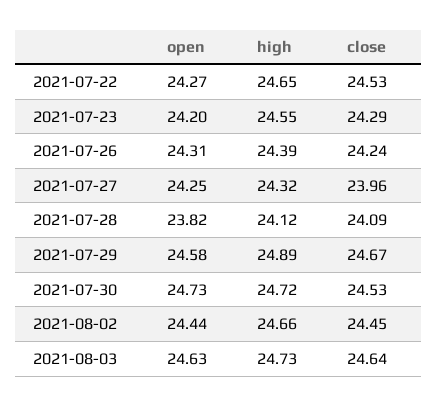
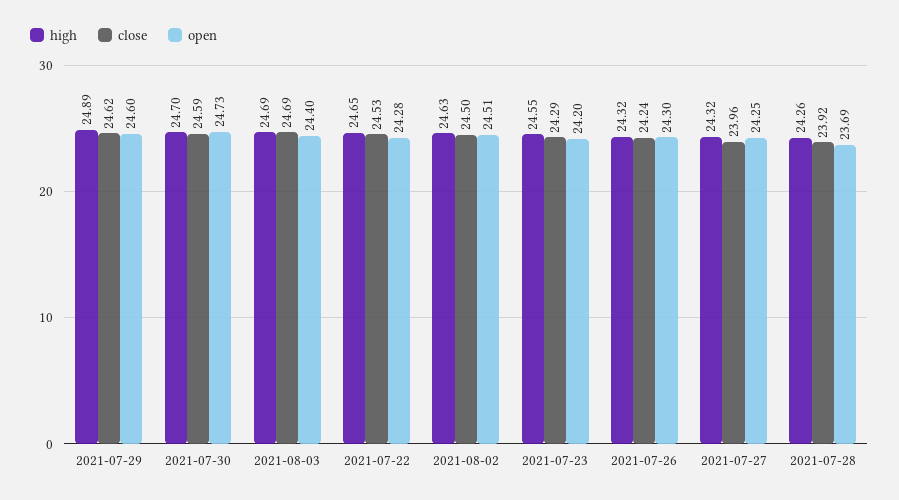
  {
    "open": {
-     "2021-07-22": 24.27,
+     "2021-07-22": 24.28,
      "2021-07-23": 24.2,
-     "2021-07-26": 24.31,
+     "2021-07-26": 24.3,
      "2021-07-27": 24.25,
-     "2021-07-28": 23.82,
+     "2021-07-28": 23.69,
-     "2021-07-29": 24.58,
+     "2021-07-29": 24.6,
      "2021-07-30": 24.73,
-     "2021-08-02": 24.44,
+     "2021-08-02": 24.51,
-     "2021-08-03": 24.63
+     "2021-08-03": 24.4
    },
    "high": {
      "2021-07-22": 24.65,
      "2021-07-23": 24.55,
-     "2021-07-26": 24.39,
+     "2021-07-26": 24.32,
      "2021-07-27": 24.32,
-     "2021-07-28": 24.12,
+     "2021-07-28": 24.26,
      "2021-07-29": 24.89,
-     "2021-07-30": 24.72,
+     "2021-07-30": 24.7,
-     "2021-08-02": 24.66,
+     "2021-08-02": 24.63,
-     "2021-08-03": 24.73
+     "2021-08-03": 24.69
    },
    "close": {
      "2021-07-22": 24.53,
      "2021-07-23": 24.29,
      "2021-07-26": 24.24,
      "2021-07-27": 23.96,
-     "2021-07-28": 24.09,
+     "2021-07-28": 23.92,
-     "2021-07-29": 24.67,
+     "2021-07-29": 24.62,
-     "2021-07-30": 24.53,
+     "2021-07-30": 24.59,
-     "2021-08-02": 24.45,
+     "2021-08-02": 24.5,
-     "2021-08-03": 24.64
+     "2021-08-03": 24.69
    }
  }

